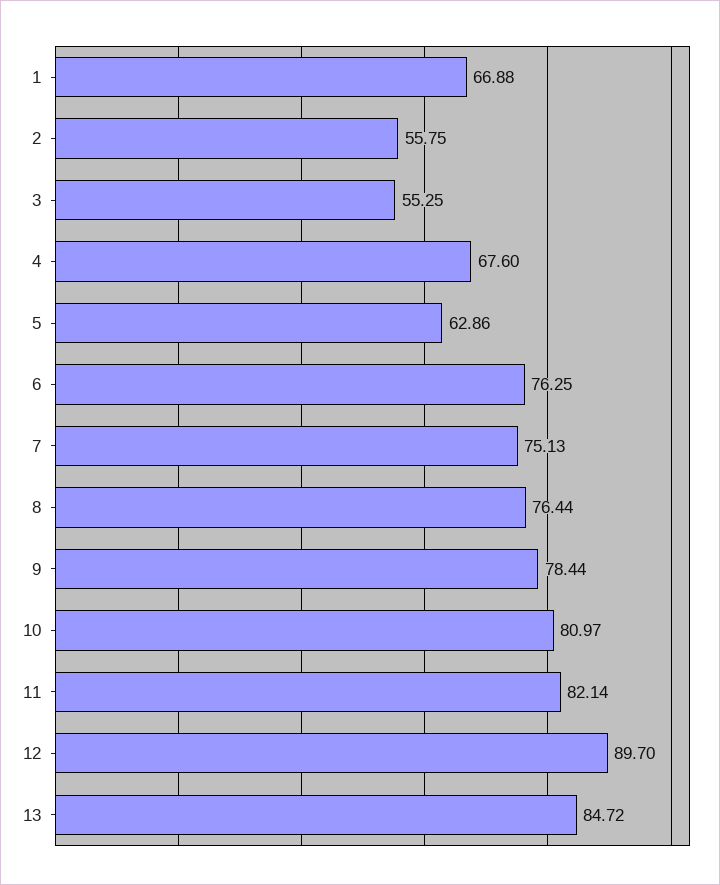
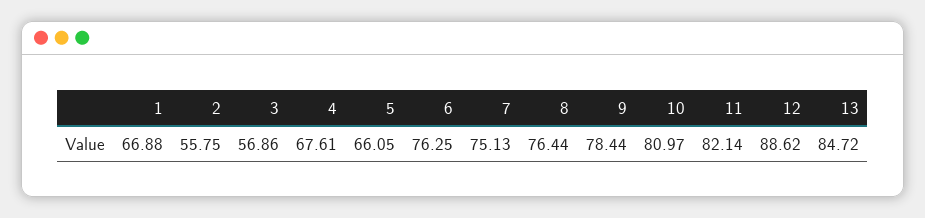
  {
    "1": 66.88,
    "2": 55.75,
-   "3": 55.25,
+   "3": 56.86,
-   "4": 67.6,
+   "4": 67.61,
-   "5": 62.86,
+   "5": 66.05,
    "6": 76.25,
    "7": 75.13,
    "8": 76.44,
    "9": 78.44,
    "10": 80.97,
    "11": 82.14,
-   "12": 89.7,
+   "12": 88.62,
    "13": 84.72
  }

